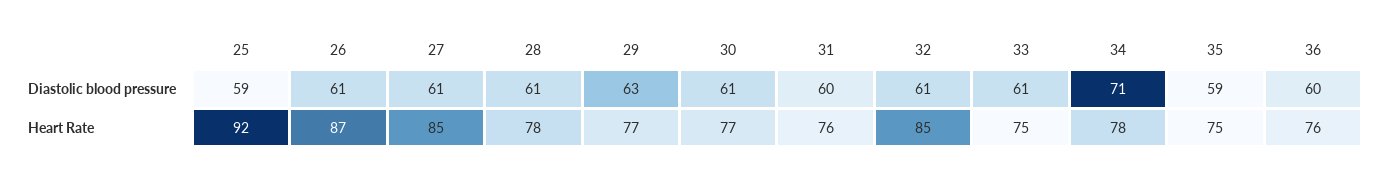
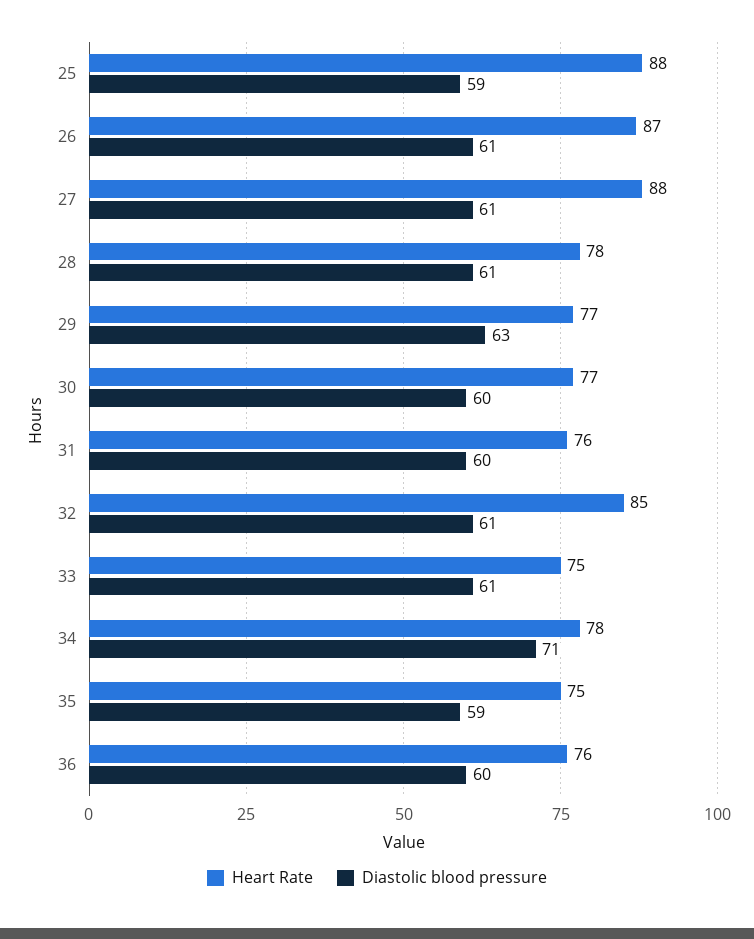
  {
    "Diastolic blood pressure": {
      "25": 59,
      "26": 61,
      "27": 61,
      "28": 61,
      "29": 63,
-     "30": 61,
+     "30": 60,
      "31": 60,
      "32": 61,
      "33": 61,
      "34": 71,
      "35": 59,
      "36": 60
    },
    "Heart Rate": {
-     "25": 92,
+     "25": 88,
      "26": 87,
-     "27": 85,
+     "27": 88,
      "28": 78,
      "29": 77,
      "30": 77,
      "31": 76,
      "32": 85,
      "33": 75,
      "34": 78,
      "35": 75,
      "36": 76
    }
  }

